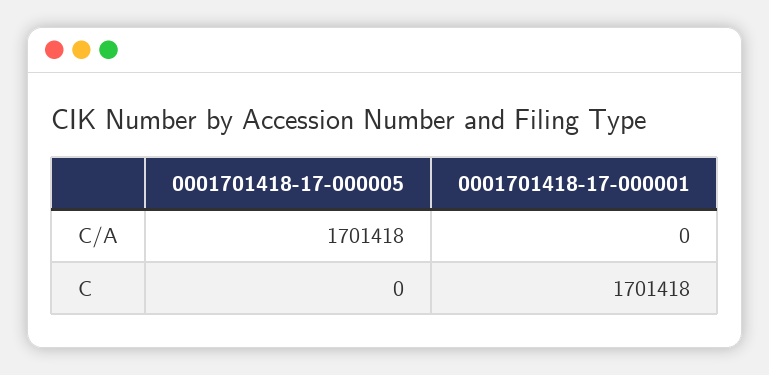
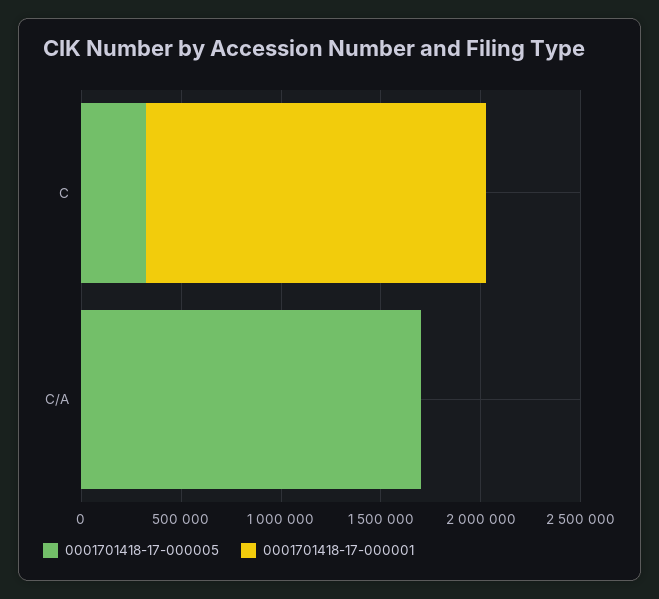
  {
    "0001701418-17-000005": {
      "C/A": 1701418,
-     "C": 0
+     "C": 300000
    },
    "0001701418-17-000001": {
      "C/A": 0,
      "C": 1701418
    }
  }

